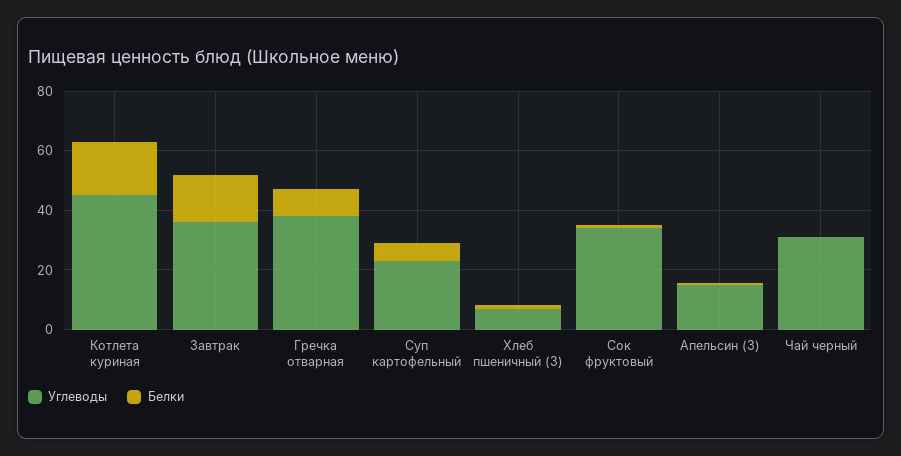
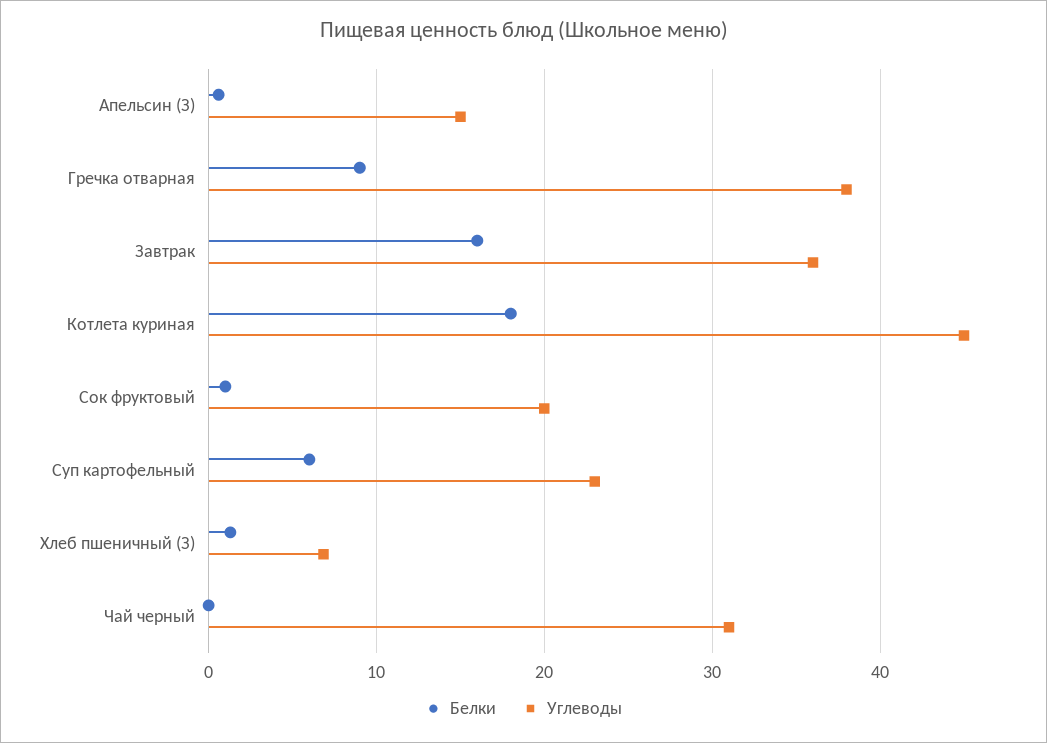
  {
    "Углеводы": {
      "Котлета куриная": 45,
      "Завтрак": 36,
      "Гречка отварная": 38,
      "Суп картофельный": 23,
      "Хлеб пшеничный (З)": 7,
-     "Сок фруктовый": 35,
+     "Сок фруктовый": 20,
      "Апельсин (З)": 15,
      "Чай черный": 31
    },
    "Белки": {
      "Котлета куриная": 18,
      "Завтрак": 16,
      "Гречка отварная": 9,
      "Суп картофельный": 6,
      "Хлеб пшеничный (З)": 1,
      "Сок фруктовый": 1,
      "Апельсин (З)": 1,
      "Чай черный": 0
    }
  }

